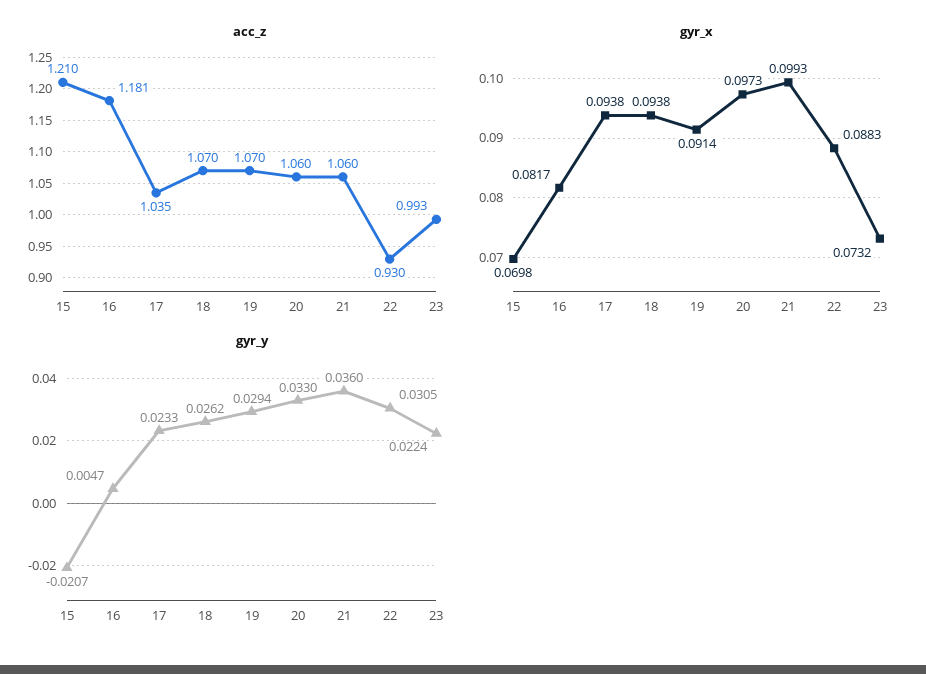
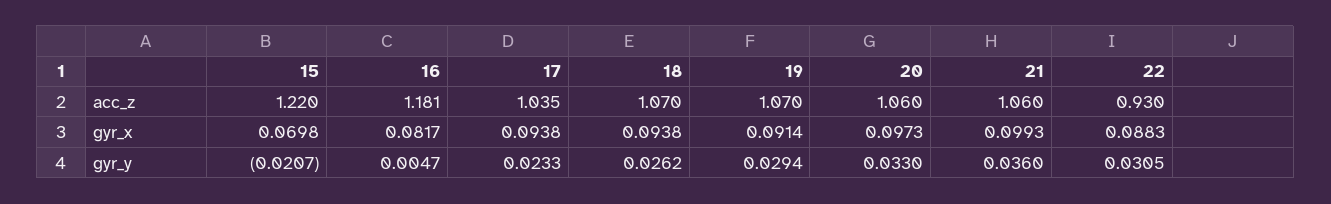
  {
    "acc_z": {
-     "15": 1.21,
+     "15": 1.22,
      "16": 1.181,
      "17": 1.035,
      "18": 1.07,
      "19": 1.07,
      "20": 1.06,
      "21": 1.06,
-     "22": 0.93,
+     "22": 0.93
-     "23": 0.993
    },
    "gyr_x": {
      "15": 0.0698,
      "16": 0.0817,
      "17": 0.0938,
      "18": 0.0938,
      "19": 0.0914,
      "20": 0.0973,
      "21": 0.0993,
-     "22": 0.0883,
+     "22": 0.0883
-     "23": 0.0732
    },
    "gyr_y": {
      "15": -0.0207,
      "16": 0.0047,
      "17": 0.0233,
      "18": 0.0262,
      "19": 0.0294,
      "20": 0.033,
      "21": 0.036,
-     "22": 0.0305,
+     "22": 0.0305
-     "23": 0.0224
    }
  }

